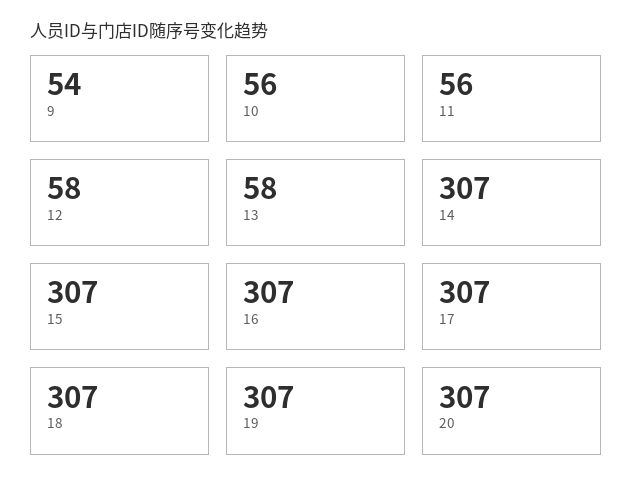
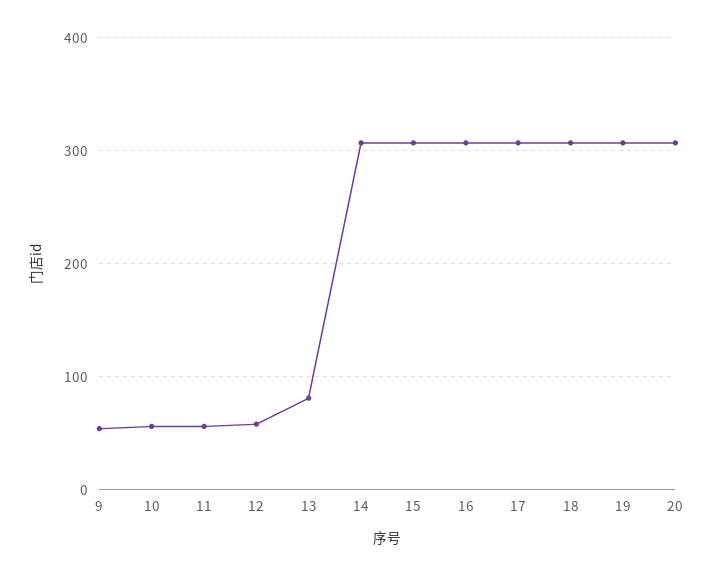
  {
    "9": 54,
    "10": 56,
    "11": 56,
    "12": 58,
-   "13": 58,
+   "13": 80,
    "14": 307,
    "15": 307,
    "16": 307,
    "17": 307,
    "18": 307,
    "19": 307,
    "20": 307
  }

